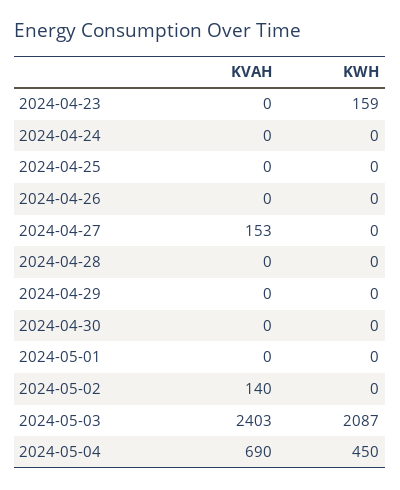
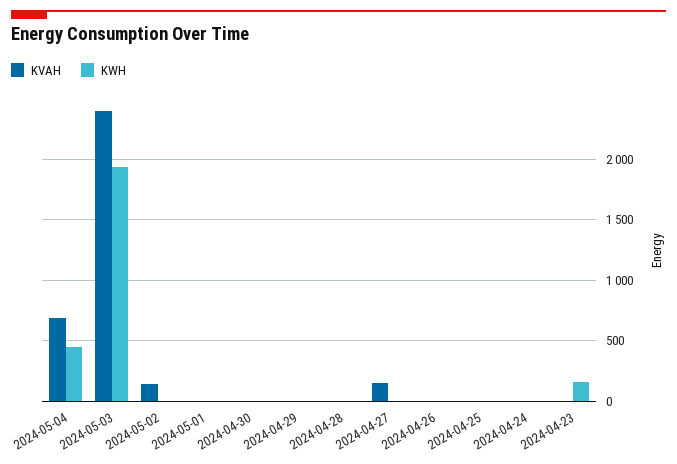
  {
    "KVAH": {
      "2024-04-23": 0,
      "2024-04-24": 0,
      "2024-04-25": 0,
      "2024-04-26": 0,
      "2024-04-27": 153,
      "2024-04-28": 0,
      "2024-04-29": 0,
      "2024-04-30": 0,
      "2024-05-01": 0,
      "2024-05-02": 140,
      "2024-05-03": 2403,
      "2024-05-04": 690
    },
    "KWH": {
      "2024-04-23": 159,
      "2024-04-24": 0,
      "2024-04-25": 0,
      "2024-04-26": 0,
      "2024-04-27": 0,
      "2024-04-28": 0,
      "2024-04-29": 0,
      "2024-04-30": 0,
      "2024-05-01": 0,
      "2024-05-02": 0,
-     "2024-05-03": 2087,
+     "2024-05-03": 1950,
      "2024-05-04": 450
    }
  }

